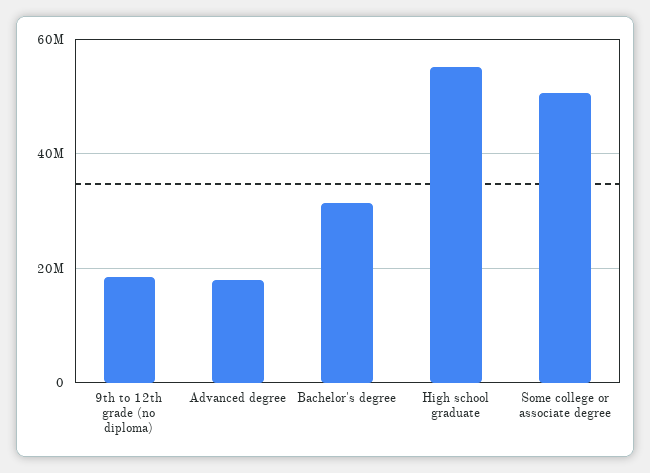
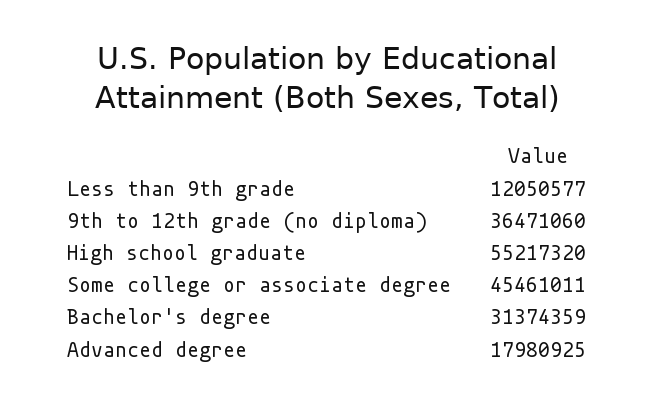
  {
-   "9th to 12th grade (no diploma)": 18000000,
+   "9th to 12th grade (no diploma)": 36471060,
    "Advanced degree": 17980925,
    "Bachelor's degree": 31374359,
    "High school graduate": 55217320,
-   "Some college or associate degree": 50000000
+   "Some college or associate degree": 45461011,
+   "Less than 9th grade": 12050577
  }

